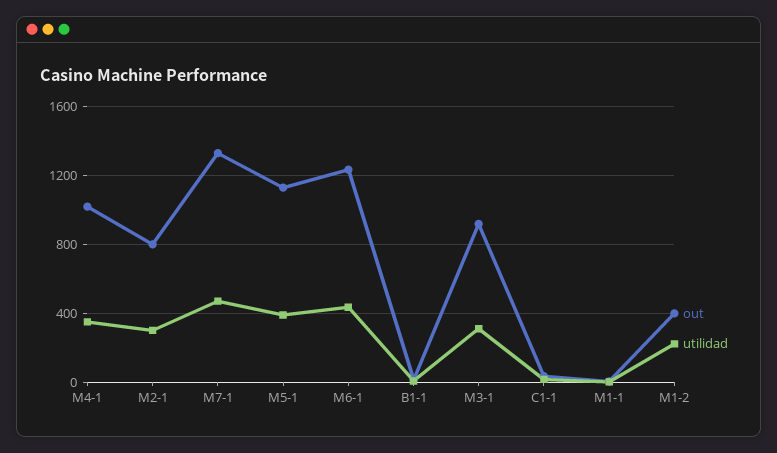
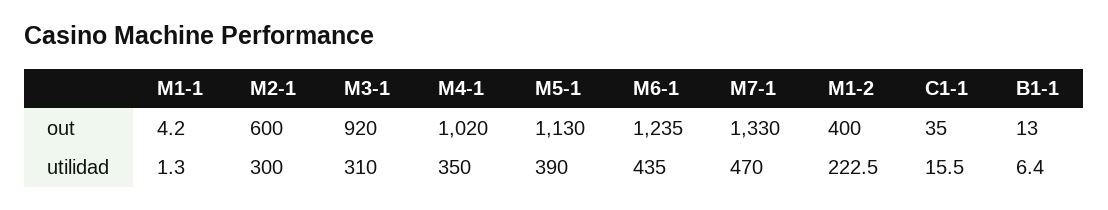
  {
    "out": {
      "M4-1": 1020,
-     "M2-1": 800,
+     "M2-1": 600,
      "M7-1": 1330,
      "M5-1": 1130,
      "M6-1": 1235,
      "B1-1": 13,
      "M3-1": 920,
      "C1-1": 35,
      "M1-1": 4.2,
      "M1-2": 400
    },
    "utilidad": {
      "M4-1": 350,
      "M2-1": 300,
      "M7-1": 470,
      "M5-1": 390,
      "M6-1": 435,
      "B1-1": 6.4,
      "M3-1": 310,
      "C1-1": 15.5,
      "M1-1": 1.3,
      "M1-2": 222.5
    }
  }

